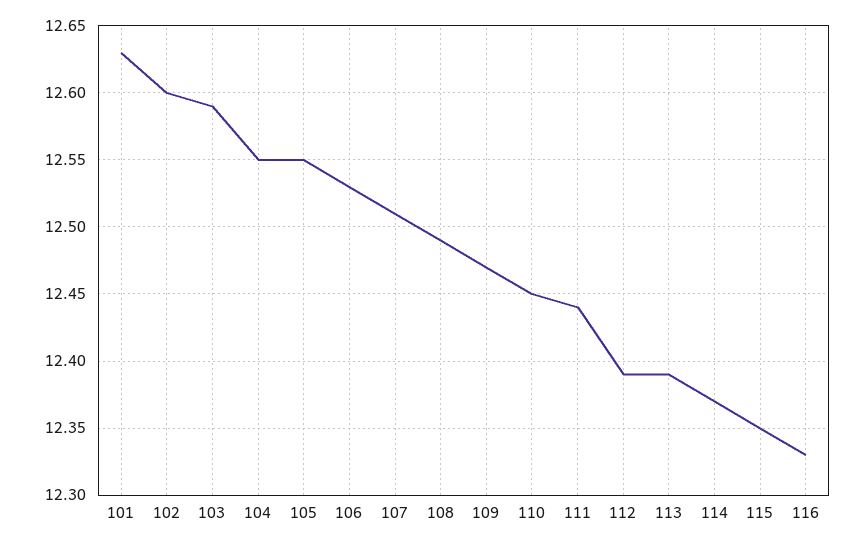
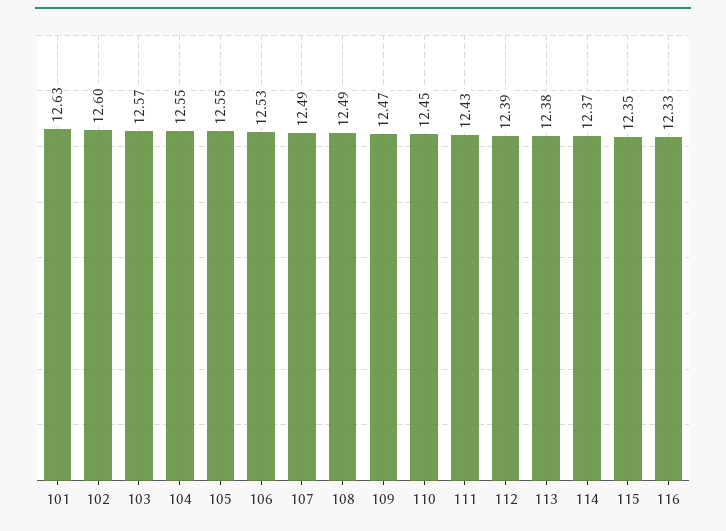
  {
    "101": 12.63,
    "102": 12.6,
-   "103": 12.59,
+   "103": 12.57,
    "104": 12.55,
    "105": 12.55,
    "106": 12.53,
-   "107": 12.51,
+   "107": 12.49,
    "108": 12.49,
    "109": 12.47,
    "110": 12.45,
-   "111": 12.44,
+   "111": 12.43,
    "112": 12.39,
-   "113": 12.39,
+   "113": 12.38,
    "114": 12.37,
    "115": 12.35,
    "116": 12.33
  }

